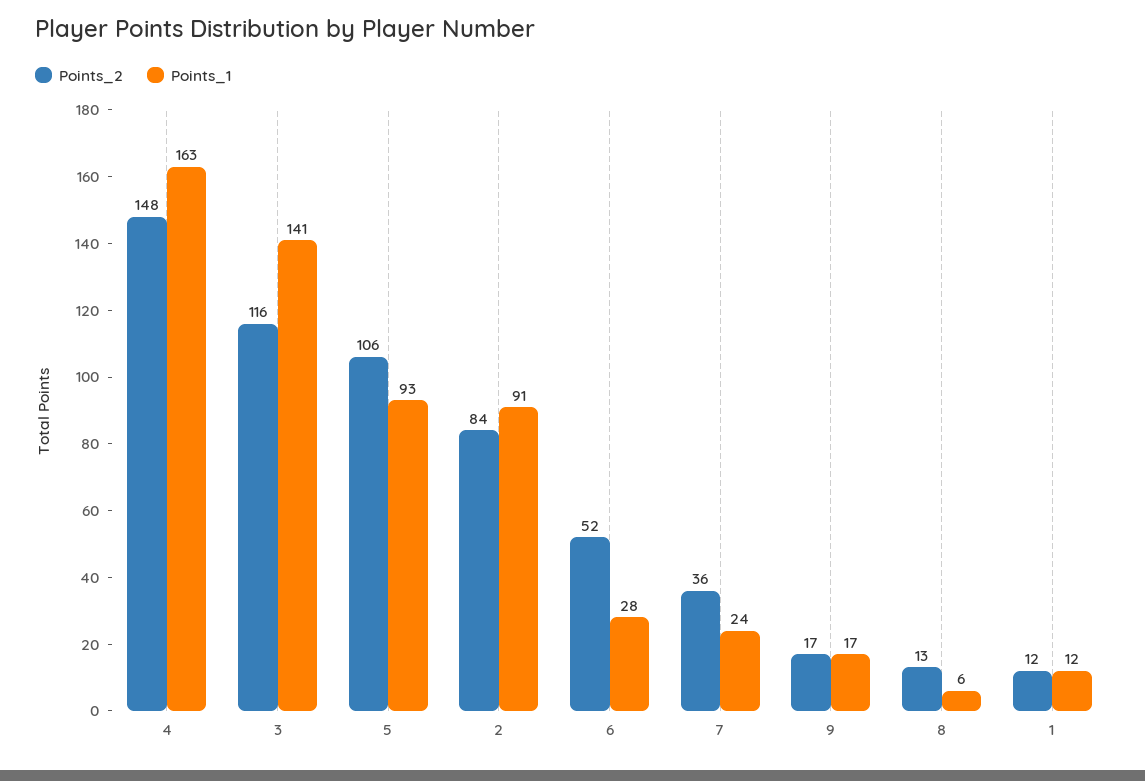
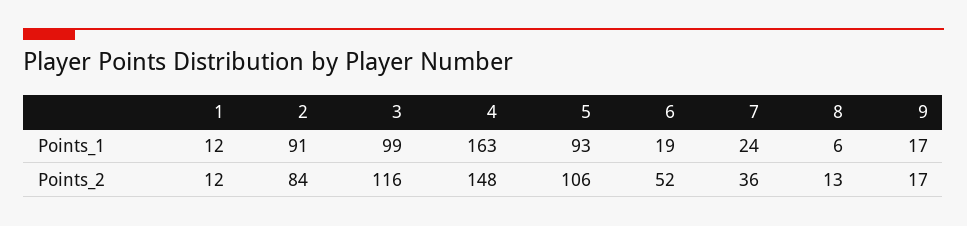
  {
    "Points_2": {
      "4": 148,
      "3": 116,
      "5": 106,
      "2": 84,
      "6": 52,
      "7": 36,
      "9": 17,
      "8": 13,
      "1": 12
    },
    "Points_1": {
      "4": 163,
-     "3": 141,
+     "3": 99,
      "5": 93,
      "2": 91,
-     "6": 28,
+     "6": 19,
      "7": 24,
      "9": 17,
      "8": 6,
      "1": 12
    }
  }

